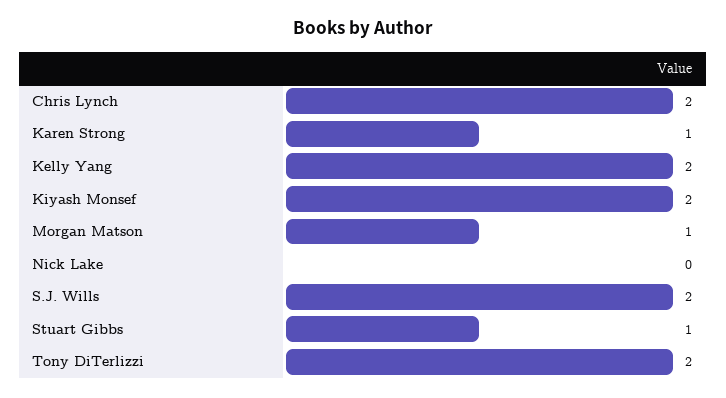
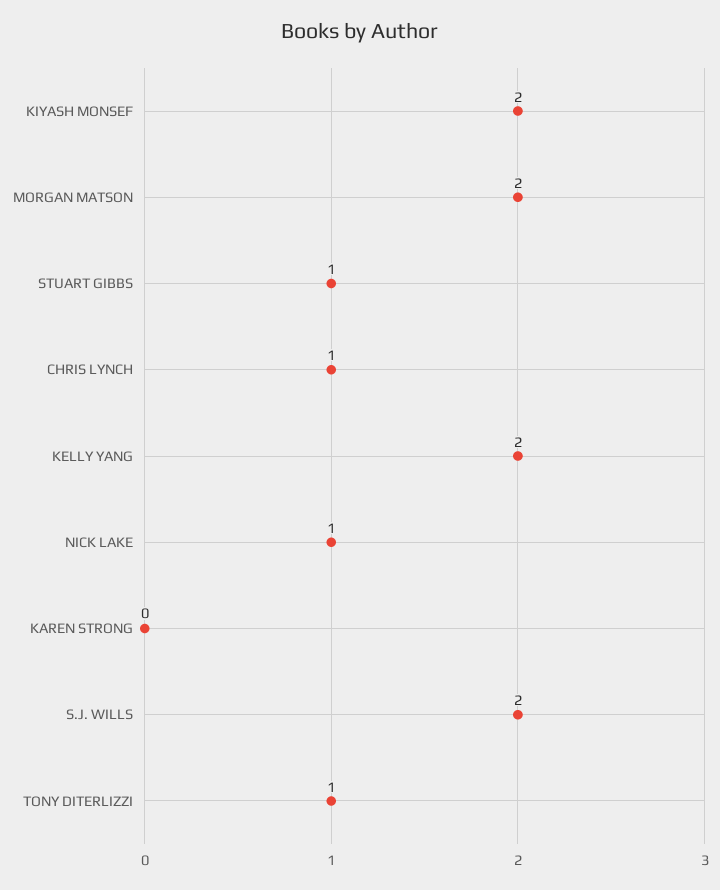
  {
-   "Chris Lynch": 2,
+   "Chris Lynch": 1,
-   "Karen Strong": 1,
+   "Karen Strong": 0,
    "Kelly Yang": 2,
    "Kiyash Monsef": 2,
-   "Morgan Matson": 1,
+   "Morgan Matson": 2,
-   "Nick Lake": 0,
+   "Nick Lake": 1,
    "S.J. Wills": 2,
    "Stuart Gibbs": 1,
-   "Tony DiTerlizzi": 2
+   "Tony DiTerlizzi": 1
  }

